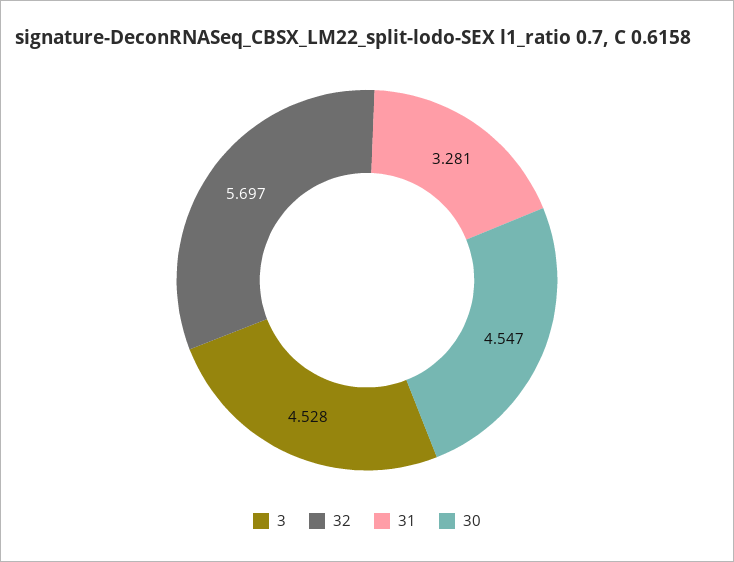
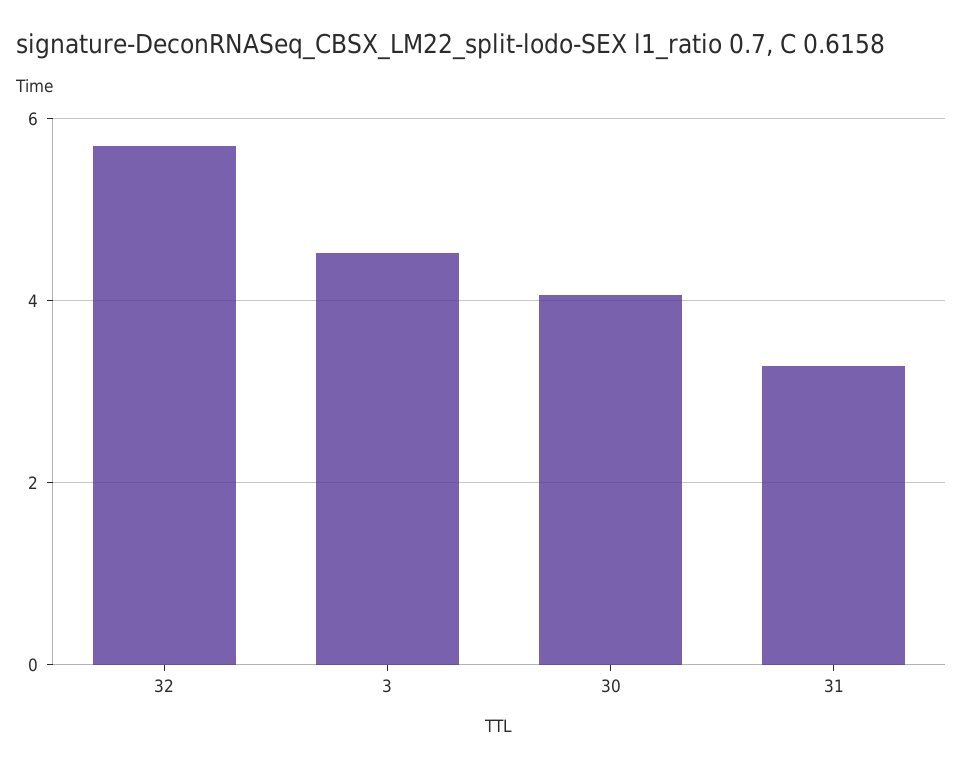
  {
    "3": 4.528,
    "32": 5.697,
    "31": 3.281,
-   "30": 4.547
+   "30": 4
  }

